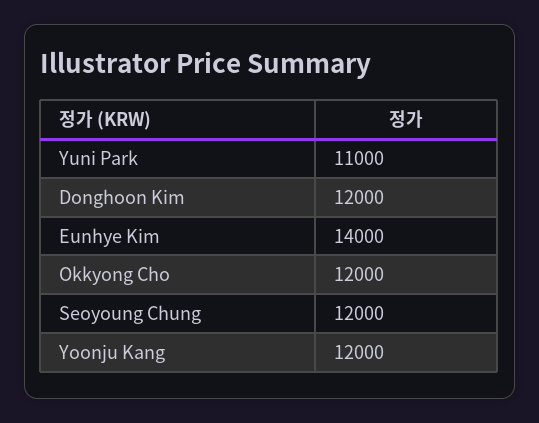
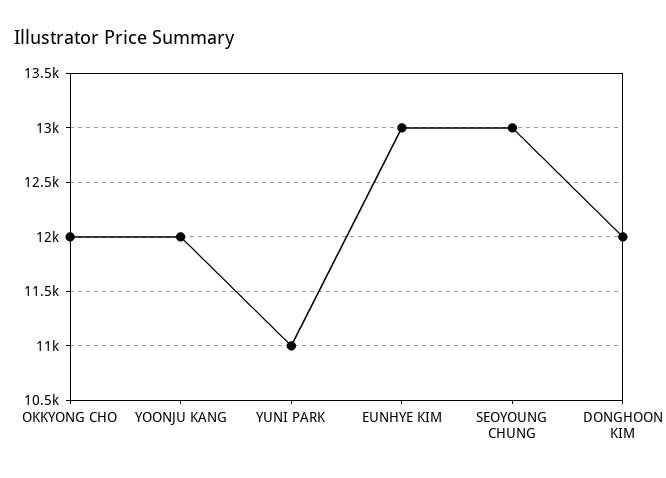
  {
    "Yuni Park": 11000,
    "Donghoon Kim": 12000,
-   "Eunhye Kim": 14000,
+   "Eunhye Kim": 13000,
    "Okkyong Cho": 12000,
-   "Seoyoung Chung": 12000,
+   "Seoyoung Chung": 13000,
    "Yoonju Kang": 12000
  }

